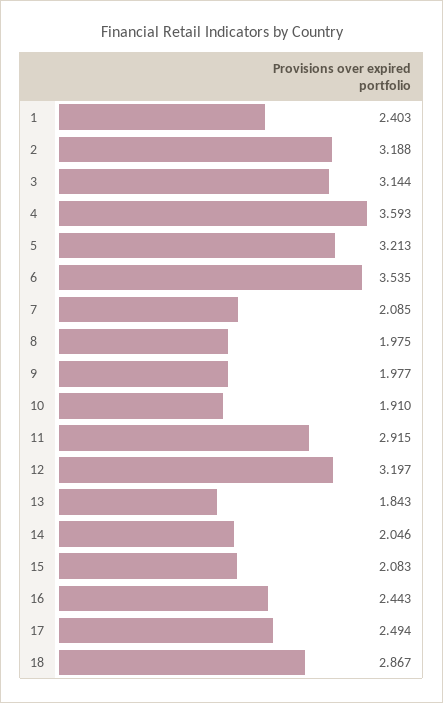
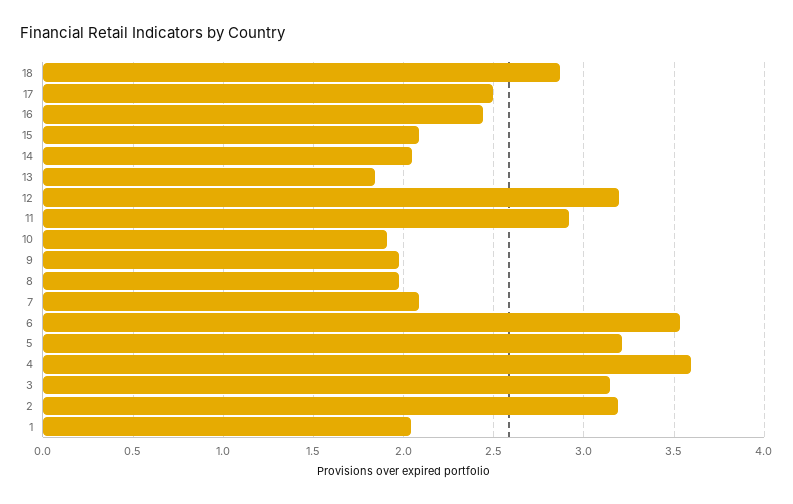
  {
-   "1": 2.403,
+   "1": 2.05,
    "2": 3.188,
    "3": 3.144,
    "4": 3.593,
    "5": 3.213,
    "6": 3.535,
    "7": 2.085,
    "8": 1.975,
    "9": 1.977,
    "10": 1.91,
    "11": 2.915,
    "12": 3.197,
    "13": 1.843,
    "14": 2.046,
    "15": 2.083,
    "16": 2.443,
    "17": 2.494,
    "18": 2.867
  }

